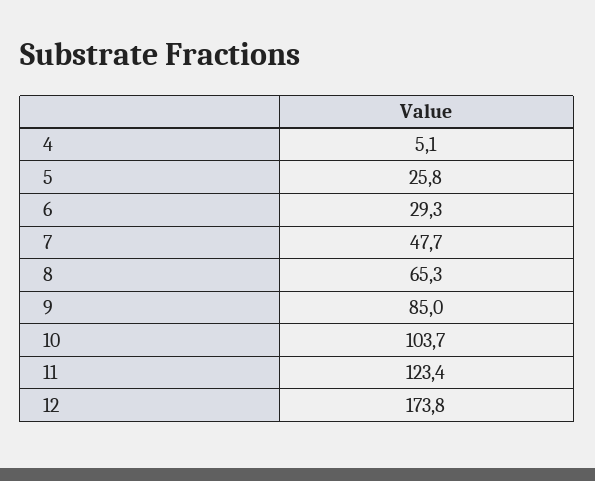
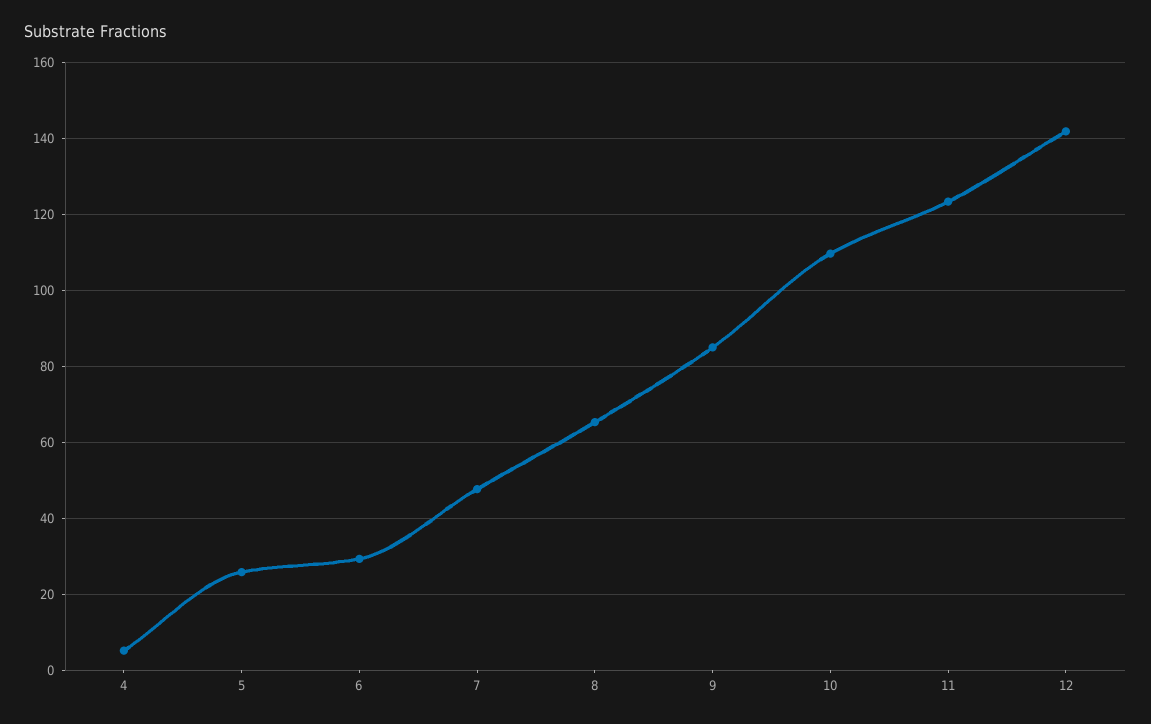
  {
    "4": 5.1,
    "5": 25.8,
    "6": 29.3,
    "7": 47.7,
    "8": 65.3,
    "9": 85,
-   "10": 103.7,
+   "10": 110,
    "11": 123.4,
-   "12": 173.8
+   "12": 142
  }

